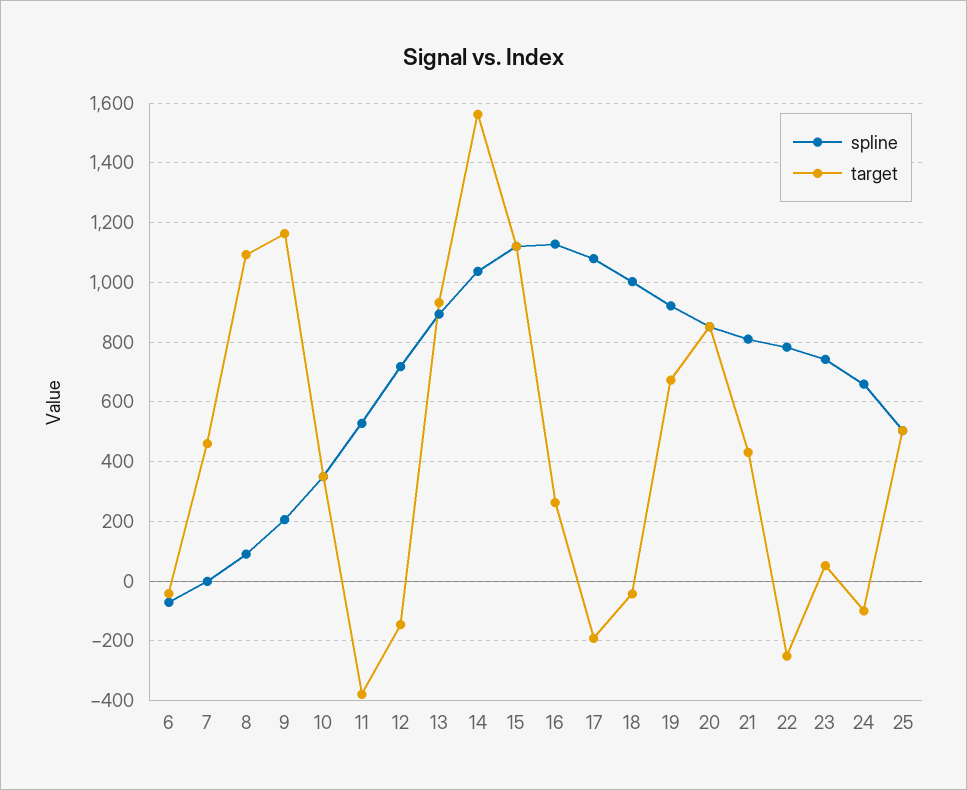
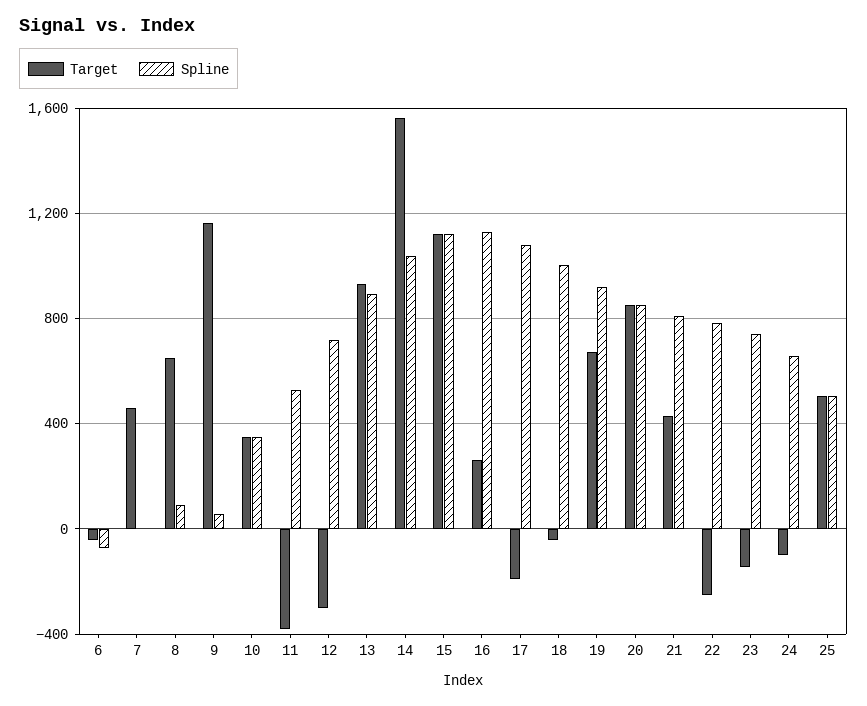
  {
    "spline": {
      "6": -75,
      "7": 0,
      "8": 100,
-     "9": 200,
+     "9": 50,
      "10": 350,
      "11": 525,
      "12": 725,
      "13": 900,
      "14": 1025,
      "15": 1125,
      "16": 1125,
      "17": 1075,
      "18": 1000,
      "19": 925,
      "20": 850,
      "21": 800,
      "22": 775,
      "23": 750,
      "24": 650,
      "25": 500
    },
    "target": {
      "6": -50,
      "7": 450,
-     "8": 1100,
+     "8": 650,
      "9": 1175,
      "10": 350,
      "11": -375,
-     "12": -150,
+     "12": -300,
      "13": 925,
      "14": 1550,
      "15": 1125,
      "16": 275,
      "17": -200,
      "18": -50,
      "19": 675,
      "20": 850,
      "21": 425,
      "22": -250,
-     "23": 50,
+     "23": -150,
      "24": -100,
      "25": 500
    }
  }

